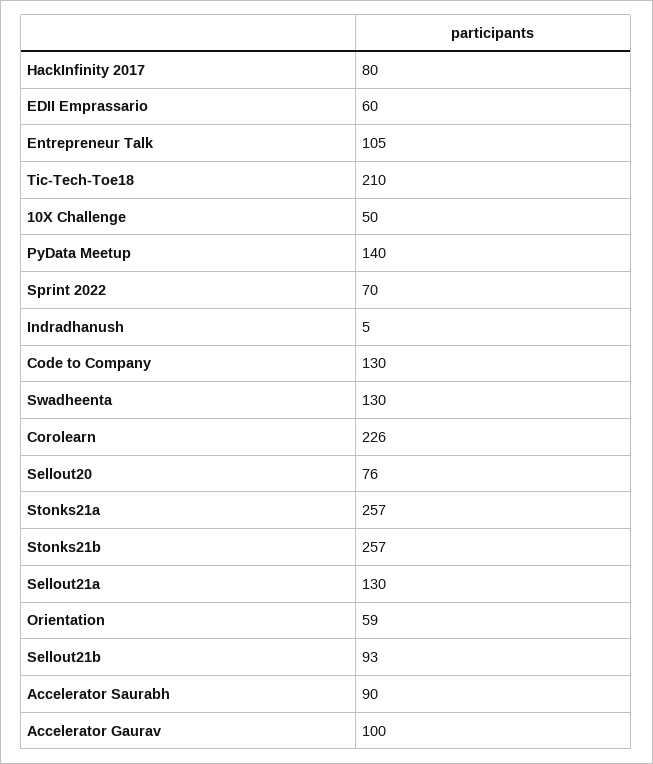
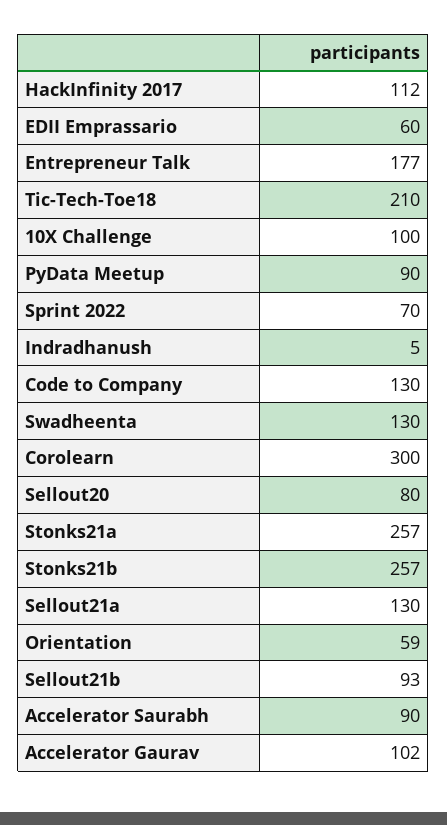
  {
-   "HackInfinity 2017": 80,
+   "HackInfinity 2017": 112,
    "EDII Emprassario": 60,
-   "Entrepreneur Talk": 105,
+   "Entrepreneur Talk": 177,
    "Tic-Tech-Toe18": 210,
-   "10X Challenge": 50,
+   "10X Challenge": 100,
-   "PyData Meetup": 140,
+   "PyData Meetup": 90,
    "Sprint 2022": 70,
    "Indradhanush": 5,
    "Code to Company": 130,
    "Swadheenta": 130,
-   "Corolearn": 226,
+   "Corolearn": 300,
-   "Sellout20": 76,
+   "Sellout20": 80,
    "Stonks21a": 257,
    "Stonks21b": 257,
    "Sellout21a": 130,
    "Orientation": 59,
    "Sellout21b": 93,
    "Accelerator Saurabh": 90,
-   "Accelerator Gaurav": 100
+   "Accelerator Gaurav": 102
  }

